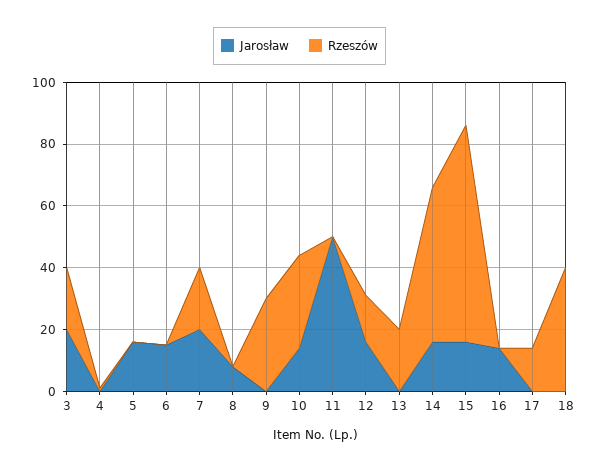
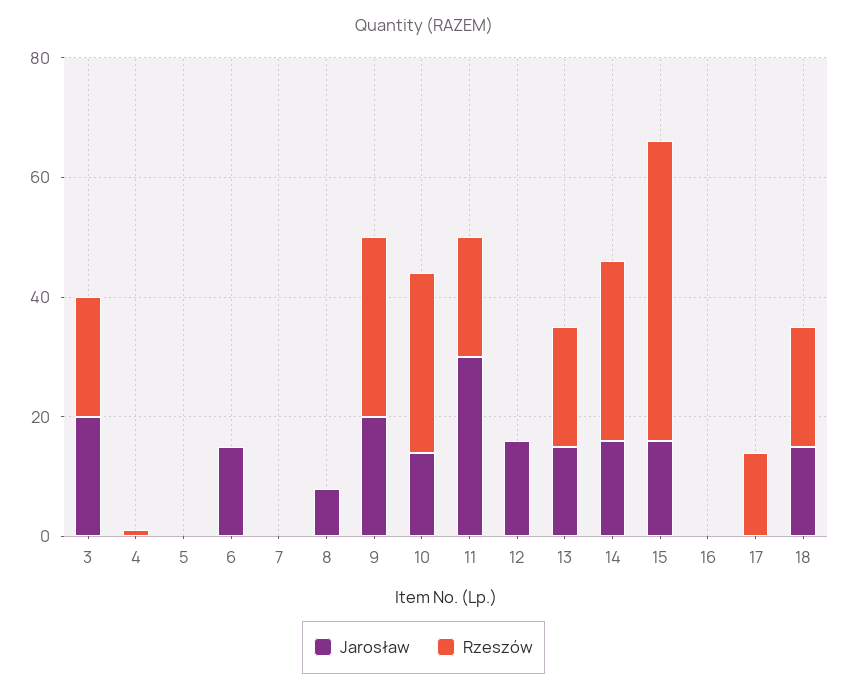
  {
    "Jarosław": {
      "3": 20,
      "4": 0,
-     "5": 15,
+     "5": 0,
      "6": 15,
-     "7": 20,
+     "7": 0,
      "8": 10,
-     "9": 0,
+     "9": 20,
      "10": 15,
-     "11": 50,
+     "11": 30,
      "12": 15,
-     "13": 0,
+     "13": 15,
      "14": 15,
      "15": 15,
-     "16": 15,
+     "16": 0,
      "17": 0,
-     "18": 0
+     "18": 15
    },
    "Rzeszów": {
      "3": 20,
      "4": 0,
      "5": 0,
      "6": 0,
-     "7": 20,
+     "7": 0,
      "8": 0,
      "9": 30,
      "10": 30,
-     "11": 0,
+     "11": 20,
-     "12": 15,
+     "12": 0,
      "13": 20,
-     "14": 50,
+     "14": 30,
-     "15": 70,
+     "15": 50,
      "16": 0,
      "17": 15,
-     "18": 40
+     "18": 20
    }
  }

